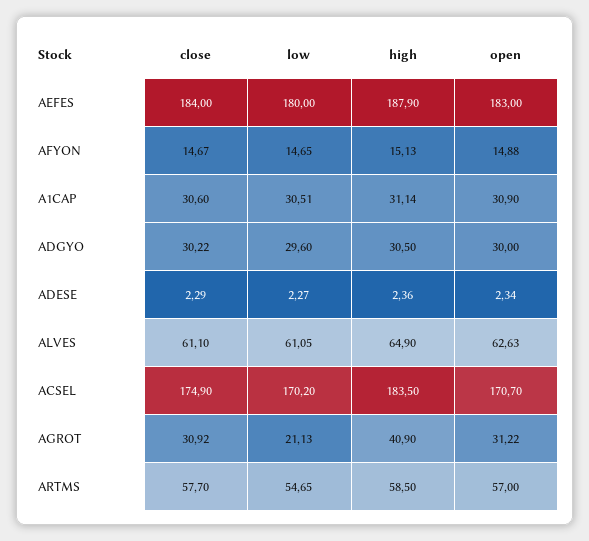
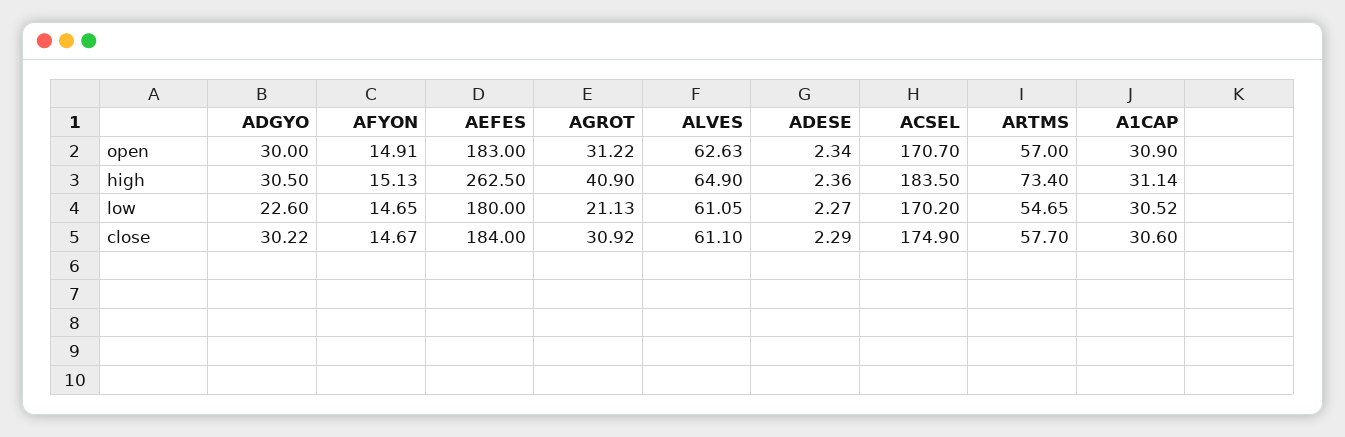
  {
    "close": {
      "AEFES": 184,
      "AFYON": 14.67,
      "A1CAP": 30.6,
      "ADGYO": 30.22,
      "ADESE": 2.29,
      "ALVES": 61.1,
      "ACSEL": 174.9,
      "AGROT": 30.92,
      "ARTMS": 57.7
    },
    "low": {
      "AEFES": 180,
      "AFYON": 14.65,
-     "A1CAP": 30.51,
+     "A1CAP": 30.52,
-     "ADGYO": 29.6,
+     "ADGYO": 22.6,
      "ADESE": 2.27,
      "ALVES": 61.05,
      "ACSEL": 170.2,
      "AGROT": 21.13,
      "ARTMS": 54.65
    },
    "high": {
-     "AEFES": 187.9,
+     "AEFES": 262.5,
      "AFYON": 15.13,
      "A1CAP": 31.14,
      "ADGYO": 30.5,
      "ADESE": 2.36,
      "ALVES": 64.9,
      "ACSEL": 183.5,
      "AGROT": 40.9,
-     "ARTMS": 58.5
+     "ARTMS": 73.4
    },
    "open": {
      "AEFES": 183,
-     "AFYON": 14.88,
+     "AFYON": 14.91,
      "A1CAP": 30.9,
      "ADGYO": 30,
      "ADESE": 2.34,
      "ALVES": 62.63,
      "ACSEL": 170.7,
      "AGROT": 31.22,
      "ARTMS": 57
    }
  }

